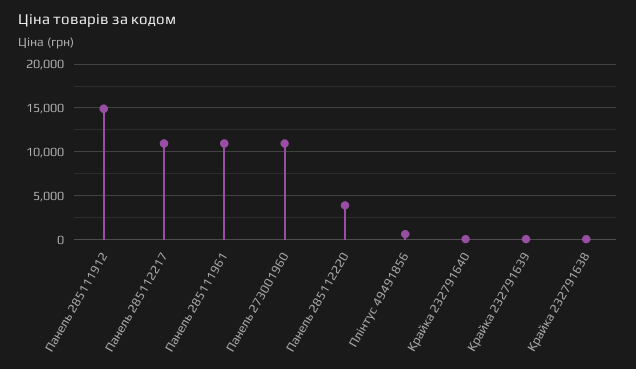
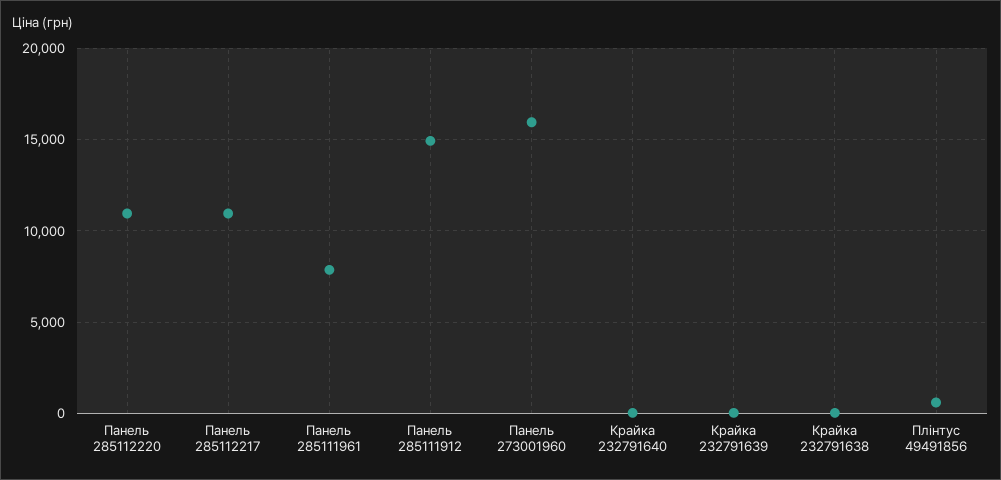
  {
    "Панель 285111912": 15000,
    "Панель 285112217": 11000,
-   "Панель 285111961": 11000,
+   "Панель 285111961": 8000,
-   "Панель 273001960": 11000,
+   "Панель 273001960": 16000,
-   "Панель 285112220": 4000,
+   "Панель 285112220": 11000,
    "Плінтус 49491856": 500,
    "Крайка 232791640": 0,
    "Крайка 232791639": 0,
    "Крайка 232791638": 0
  }

